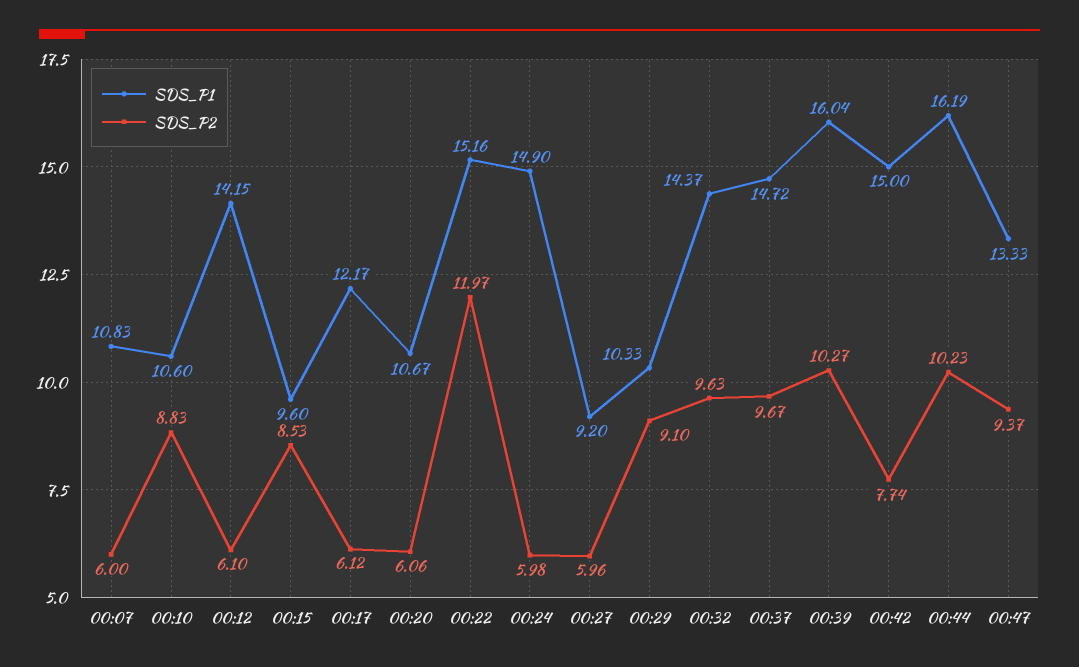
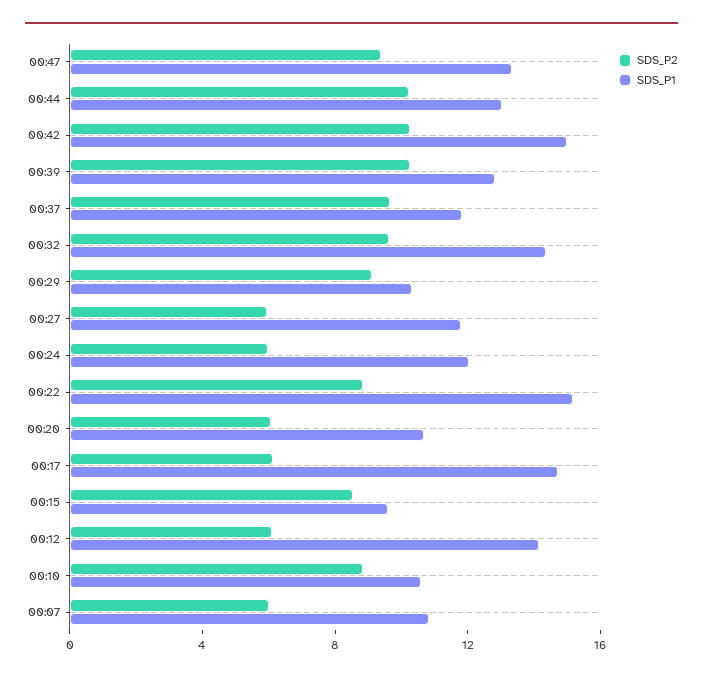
  {
    "SDS_P1": {
      "00:07": 10.83,
      "00:10": 10.6,
      "00:12": 14.15,
      "00:15": 9.6,
-     "00:17": 12.17,
+     "00:17": 15,
      "00:20": 10.67,
      "00:22": 15.16,
-     "00:24": 14.9,
+     "00:24": 12,
-     "00:27": 9.2,
+     "00:27": 12,
      "00:29": 10.33,
      "00:32": 14.37,
-     "00:37": 14.72,
+     "00:37": 12,
-     "00:39": 16.04,
+     "00:39": 13,
      "00:42": 15,
-     "00:44": 16.19,
+     "00:44": 13,
      "00:47": 13.33
    },
    "SDS_P2": {
      "00:07": 6,
      "00:10": 8.83,
      "00:12": 6.1,
      "00:15": 8.53,
      "00:17": 6.12,
      "00:20": 6.06,
-     "00:22": 11.97,
+     "00:22": 9,
      "00:24": 5.98,
      "00:27": 5.96,
      "00:29": 9.1,
      "00:32": 9.63,
      "00:37": 9.67,
      "00:39": 10.27,
-     "00:42": 7.74,
+     "00:42": 10,
      "00:44": 10.23,
      "00:47": 9.37
    }
  }

